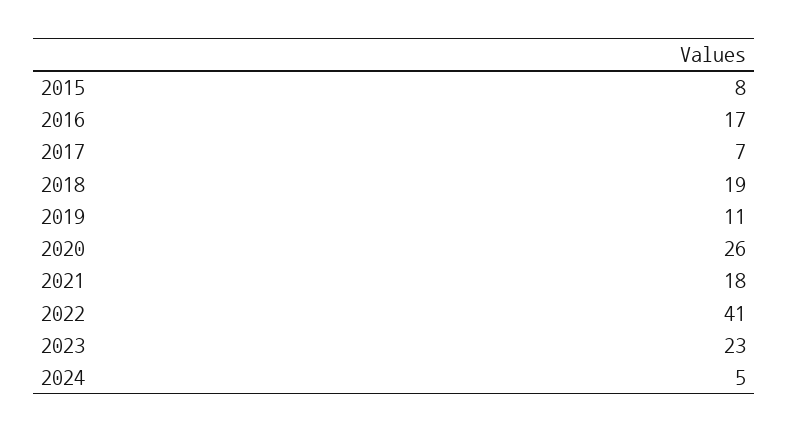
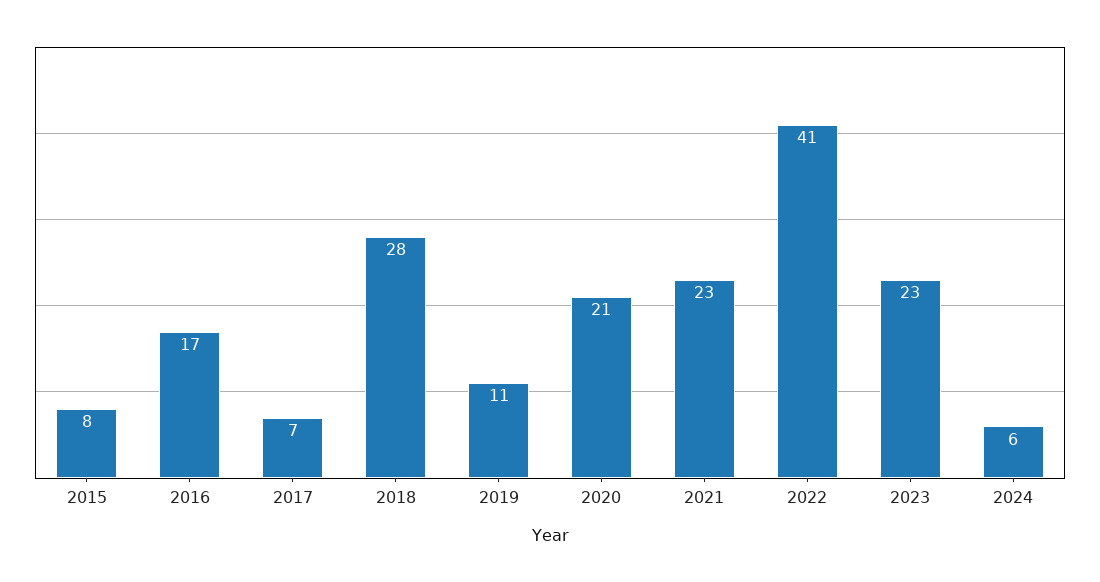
  {
    "2015": 8,
    "2016": 17,
    "2017": 7,
-   "2018": 19,
+   "2018": 28,
    "2019": 11,
-   "2020": 26,
+   "2020": 21,
-   "2021": 18,
+   "2021": 23,
    "2022": 41,
    "2023": 23,
-   "2024": 5
+   "2024": 6
  }

